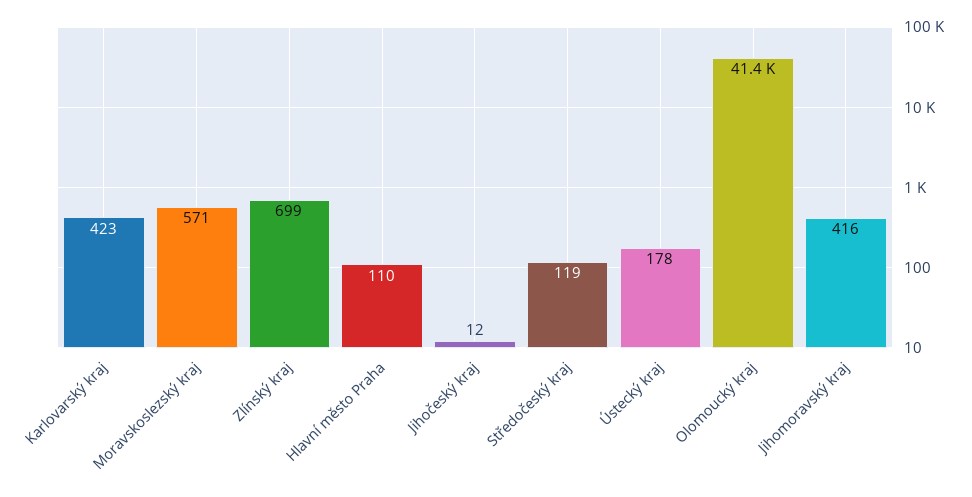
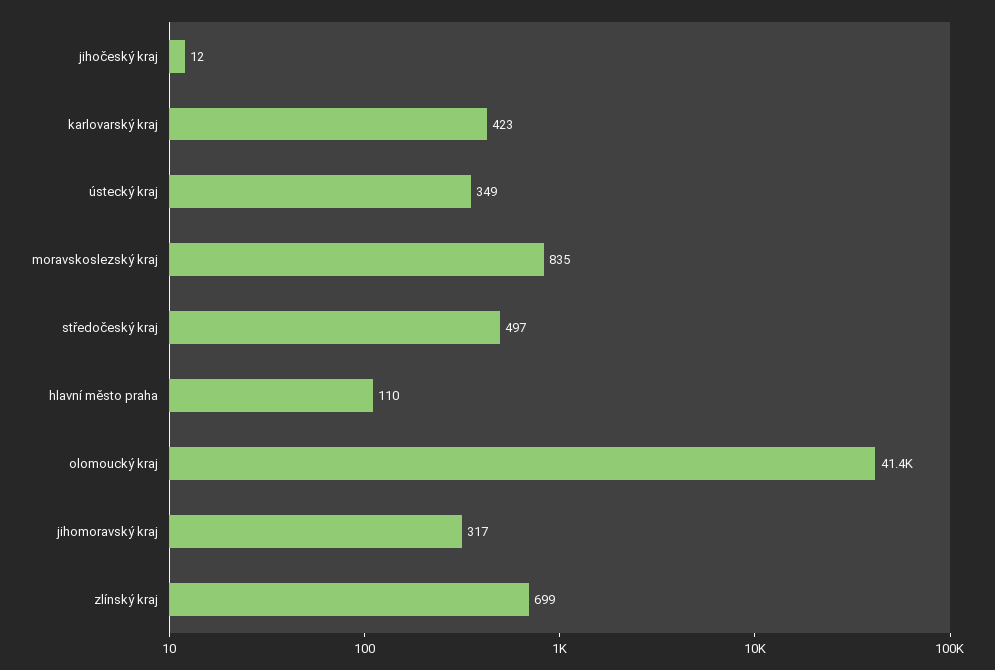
  {
    "Karlovarský kraj": 423,
-   "Moravskoslezský kraj": 571,
+   "Moravskoslezský kraj": 835,
    "Zlínský kraj": 699,
    "Hlavní město Praha": 110,
    "Jihočeský kraj": 12,
-   "Středočeský kraj": 119,
+   "Středočeský kraj": 497,
-   "Ústecký kraj": 178,
+   "Ústecký kraj": 349,
    "Olomoucký kraj": 41400,
-   "Jihomoravský kraj": 416
+   "Jihomoravský kraj": 317
  }

